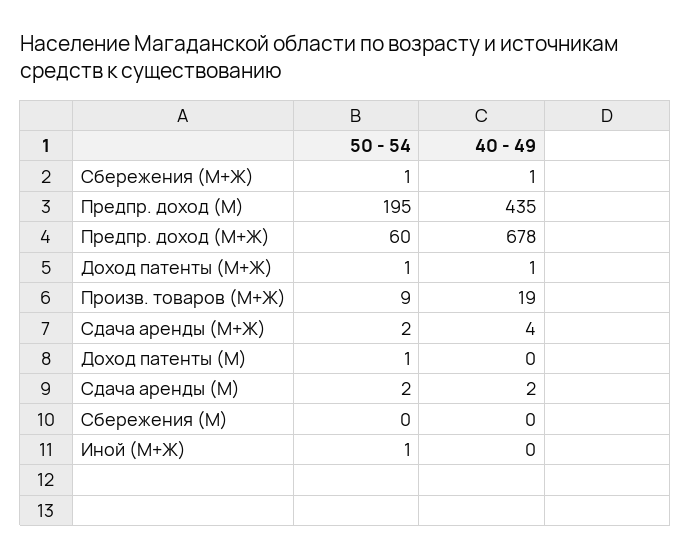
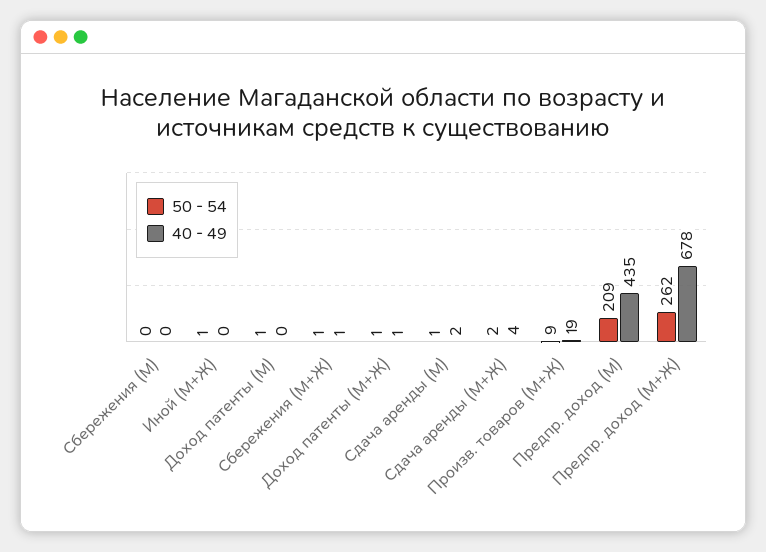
  {
    "50 - 54": {
      "Сбережения (М+Ж)": 1,
-     "Предпр. доход (М)": 195,
+     "Предпр. доход (М)": 209,
-     "Предпр. доход (М+Ж)": 60,
+     "Предпр. доход (М+Ж)": 262,
      "Доход патенты (М+Ж)": 1,
      "Произв. товаров (М+Ж)": 9,
      "Сдача аренды (М+Ж)": 2,
      "Доход патенты (М)": 1,
-     "Сдача аренды (М)": 2,
+     "Сдача аренды (М)": 1,
      "Сбережения (М)": 0,
      "Иной (М+Ж)": 1
    },
    "40 - 49": {
      "Сбережения (М+Ж)": 1,
      "Предпр. доход (М)": 435,
      "Предпр. доход (М+Ж)": 678,
      "Доход патенты (М+Ж)": 1,
      "Произв. товаров (М+Ж)": 19,
      "Сдача аренды (М+Ж)": 4,
      "Доход патенты (М)": 0,
      "Сдача аренды (М)": 2,
      "Сбережения (М)": 0,
      "Иной (М+Ж)": 0
    }
  }

